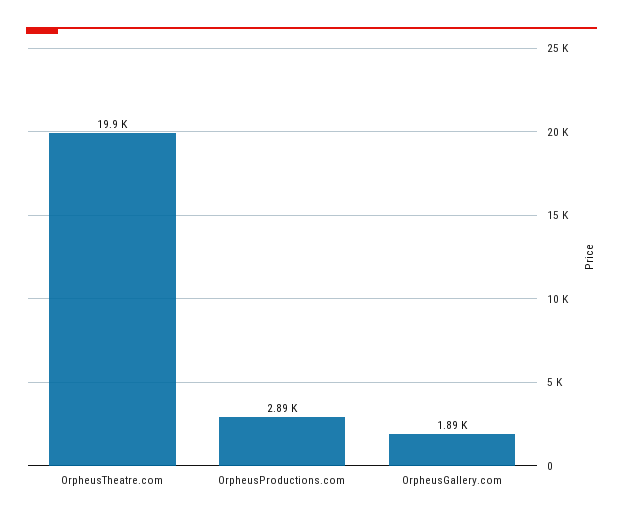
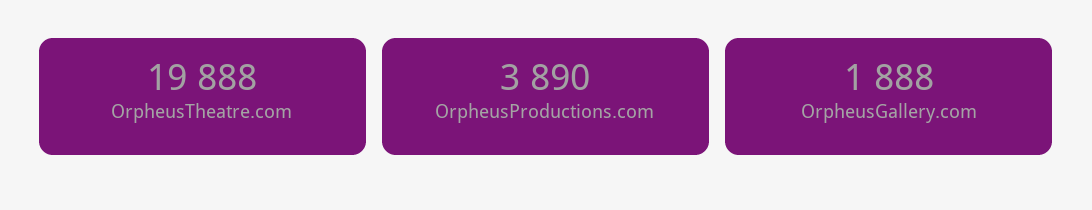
  {
    "OrpheusTheatre.com": 19888,
-   "OrpheusProductions.com": 2890,
+   "OrpheusProductions.com": 3890,
    "OrpheusGallery.com": 1888
  }

